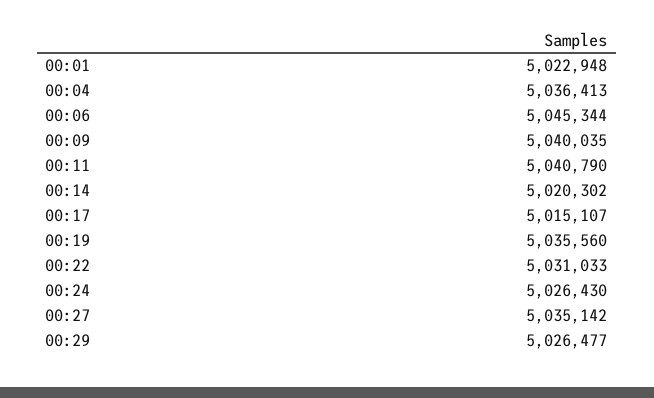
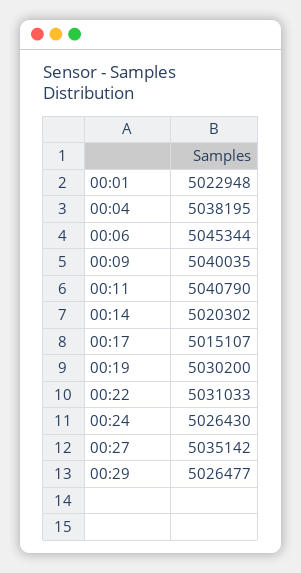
  {
    "00:01": 5022948,
-   "00:04": 5036413,
+   "00:04": 5038195,
    "00:06": 5045344,
    "00:09": 5040035,
    "00:11": 5040790,
    "00:14": 5020302,
    "00:17": 5015107,
-   "00:19": 5035560,
+   "00:19": 5030200,
    "00:22": 5031033,
    "00:24": 5026430,
    "00:27": 5035142,
    "00:29": 5026477
  }

